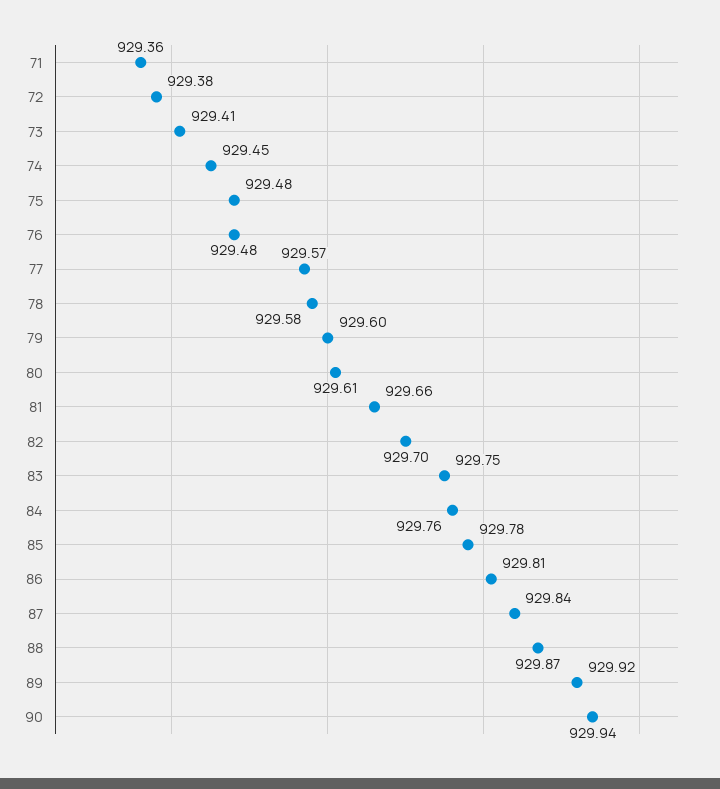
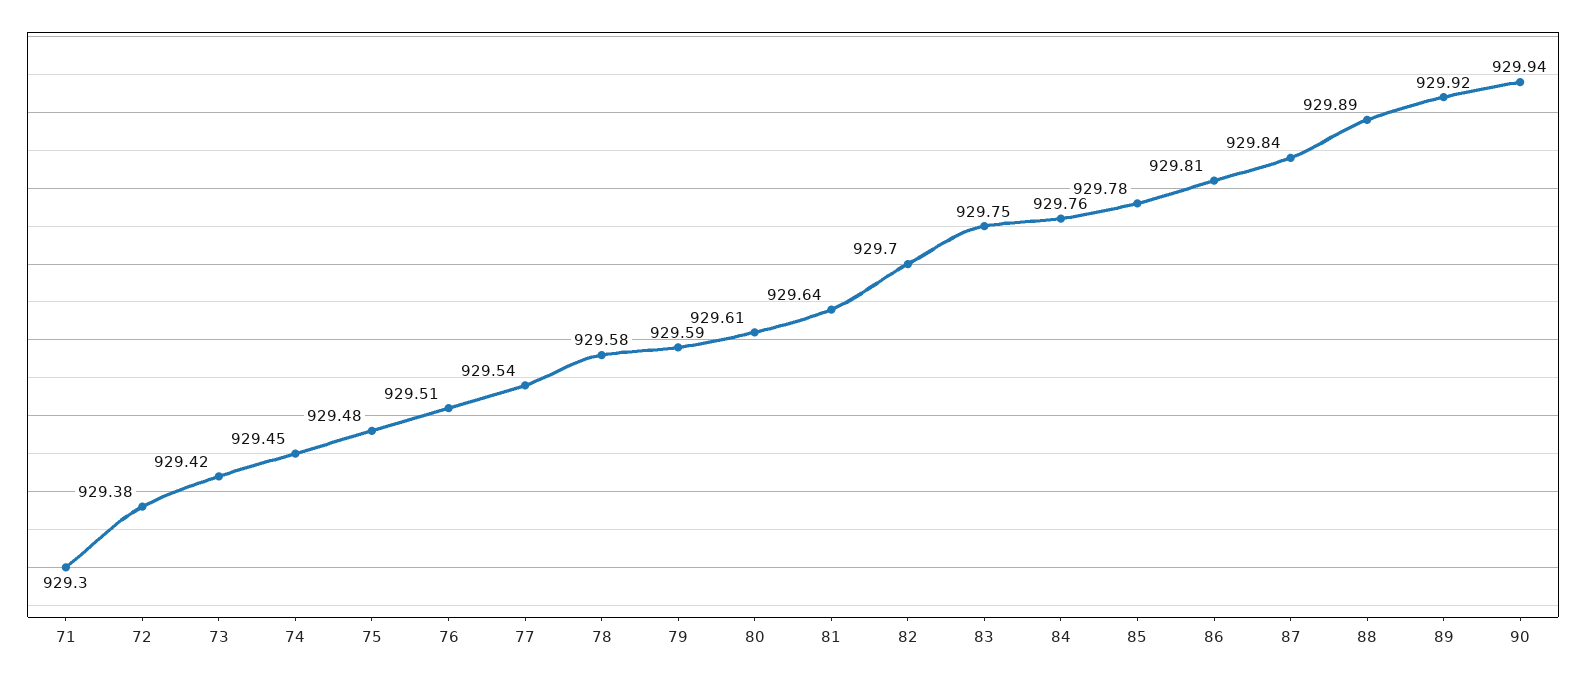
  {
-   "71": 929.36,
+   "71": 929.3,
    "72": 929.38,
-   "73": 929.41,
+   "73": 929.42,
    "74": 929.45,
    "75": 929.48,
-   "76": 929.48,
+   "76": 929.51,
-   "77": 929.57,
+   "77": 929.54,
    "78": 929.58,
-   "79": 929.6,
+   "79": 929.59,
    "80": 929.61,
-   "81": 929.66,
+   "81": 929.64,
    "82": 929.7,
    "83": 929.75,
    "84": 929.76,
    "85": 929.78,
    "86": 929.81,
    "87": 929.84,
-   "88": 929.87,
+   "88": 929.89,
    "89": 929.92,
    "90": 929.94
  }

